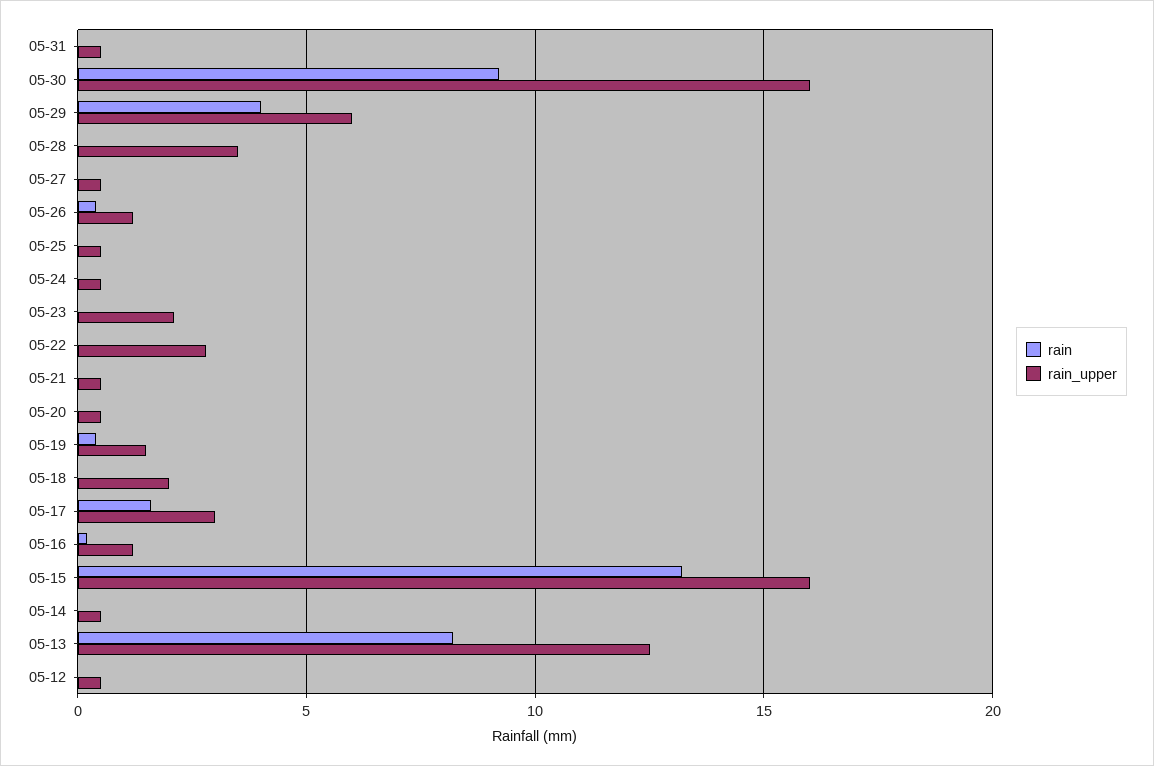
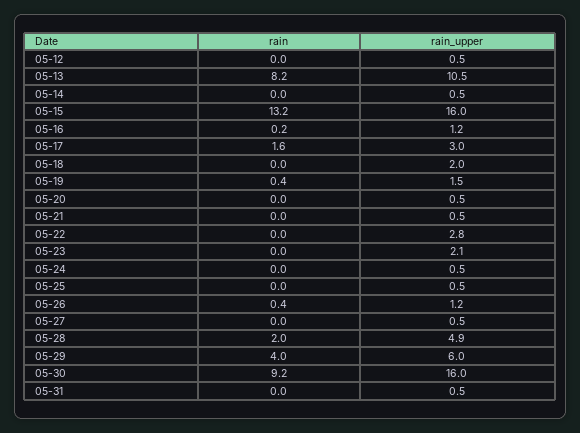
  {
    "rain": {
      "05-31": 0,
      "05-30": 9.2,
      "05-29": 4,
-     "05-28": 0,
+     "05-28": 2,
      "05-27": 0,
      "05-26": 0.4,
      "05-25": 0,
      "05-24": 0,
      "05-23": 0,
      "05-22": 0,
      "05-21": 0,
      "05-20": 0,
      "05-19": 0.4,
      "05-18": 0,
      "05-17": 1.6,
      "05-16": 0.2,
      "05-15": 13.2,
      "05-14": 0,
      "05-13": 8.2,
      "05-12": 0
    },
    "rain_upper": {
      "05-31": 0.5,
      "05-30": 16,
      "05-29": 6,
-     "05-28": 3.5,
+     "05-28": 4.9,
      "05-27": 0.5,
      "05-26": 1.2,
      "05-25": 0.5,
      "05-24": 0.5,
      "05-23": 2.1,
      "05-22": 2.8,
      "05-21": 0.5,
      "05-20": 0.5,
      "05-19": 1.5,
      "05-18": 2,
      "05-17": 3,
      "05-16": 1.2,
      "05-15": 16,
      "05-14": 0.5,
-     "05-13": 12.5,
+     "05-13": 10.5,
      "05-12": 0.5
    }
  }

